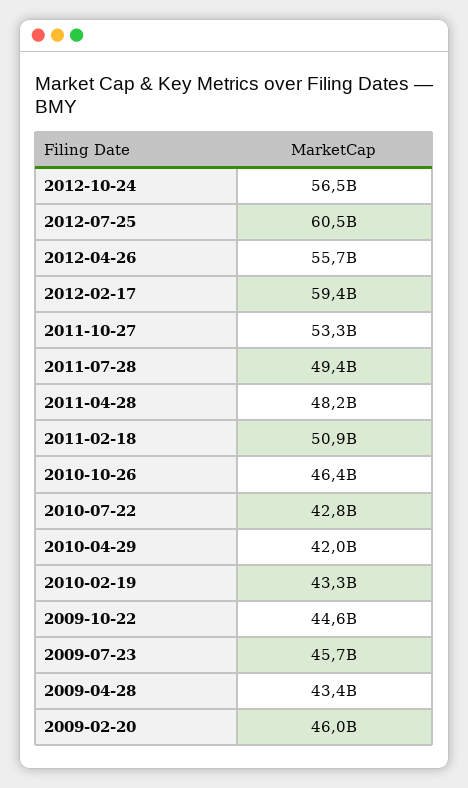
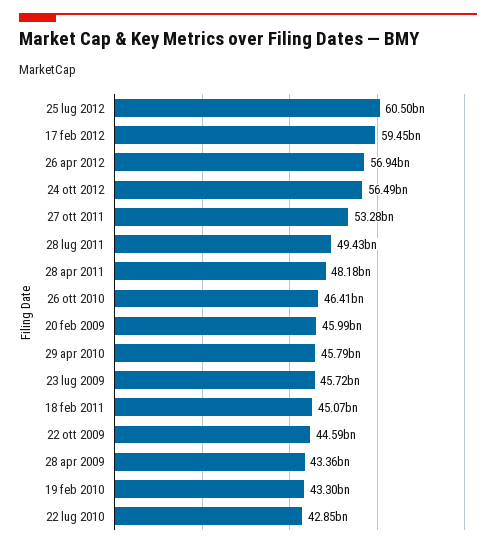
  {
    "2012-10-24": 56490000000,
    "2012-07-25": 60500000000,
-   "2012-04-26": 55700000000,
+   "2012-04-26": 56940000000,
    "2012-02-17": 59450000000,
    "2011-10-27": 53280000000,
    "2011-07-28": 49430000000,
    "2011-04-28": 48180000000,
-   "2011-02-18": 50900000000,
+   "2011-02-18": 45070000000,
    "2010-10-26": 46410000000,
    "2010-07-22": 42850000000,
-   "2010-04-29": 42000000000,
+   "2010-04-29": 45790000000,
    "2010-02-19": 43300000000,
    "2009-10-22": 44590000000,
    "2009-07-23": 45720000000,
    "2009-04-28": 43360000000,
    "2009-02-20": 45990000000
  }

